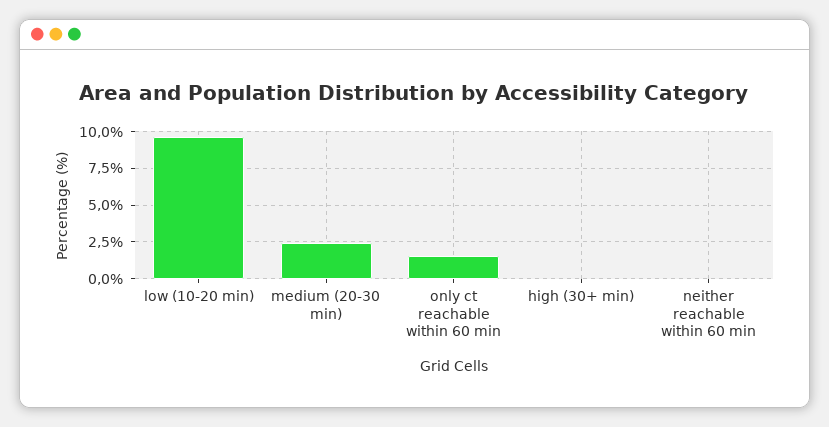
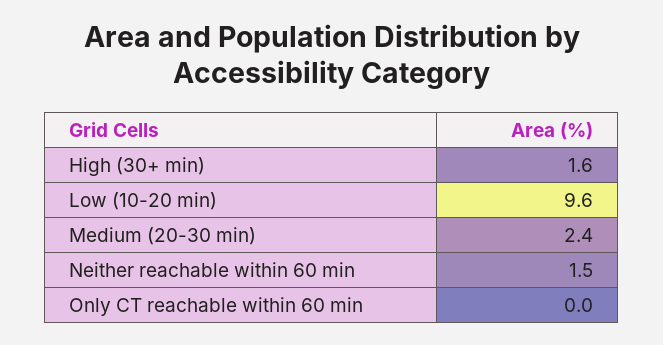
  {
    "low (10-20 min)": 9.6,
    "medium (20-30 min)": 2.4,
-   "only ct reachable within 60 min": 1.5,
+   "only ct reachable within 60 min": 0,
-   "high (30+ min)": 0,
+   "high (30+ min)": 1.6,
-   "neither reachable within 60 min": 0
+   "neither reachable within 60 min": 1.5
  }

